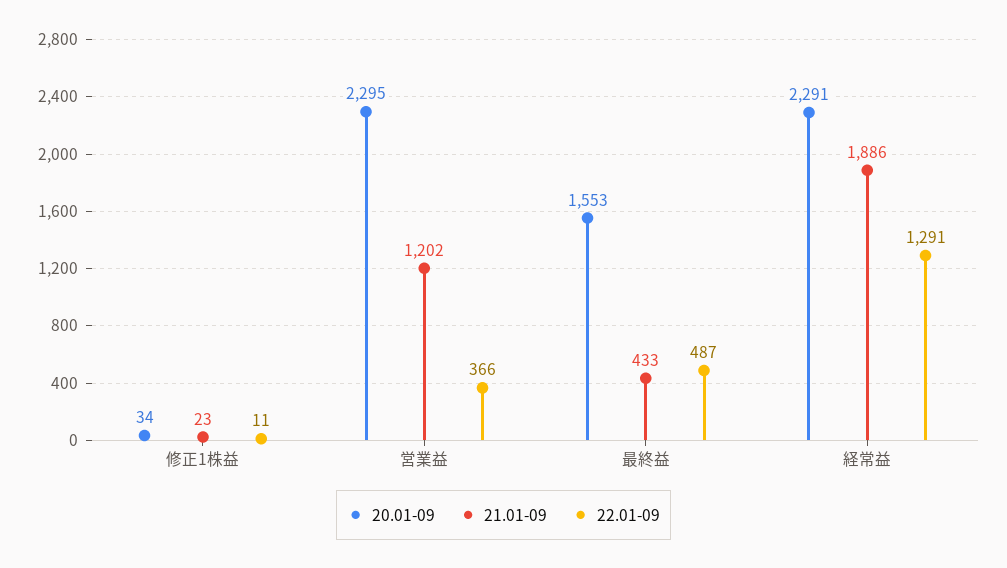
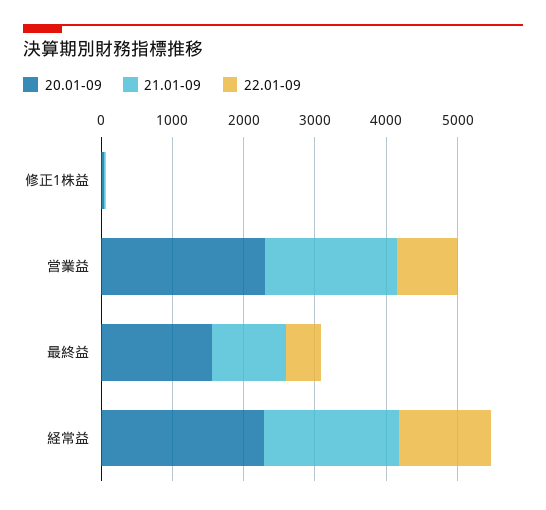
  {
    "20.01-09": {
      "修正1株益": 34,
      "営業益": 2295,
      "最終益": 1553,
      "経常益": 2291
    },
    "21.01-09": {
      "修正1株益": 23,
-     "営業益": 1202,
+     "営業益": 1800,
-     "最終益": 433,
+     "最終益": 1000,
      "経常益": 1886
    },
    "22.01-09": {
      "修正1株益": 11,
-     "営業益": 366,
+     "営業益": 800,
      "最終益": 487,
      "経常益": 1291
    }
  }

